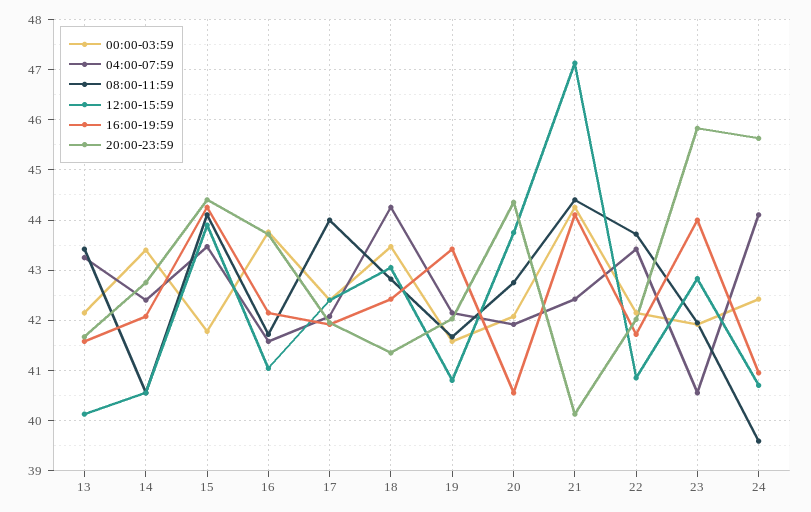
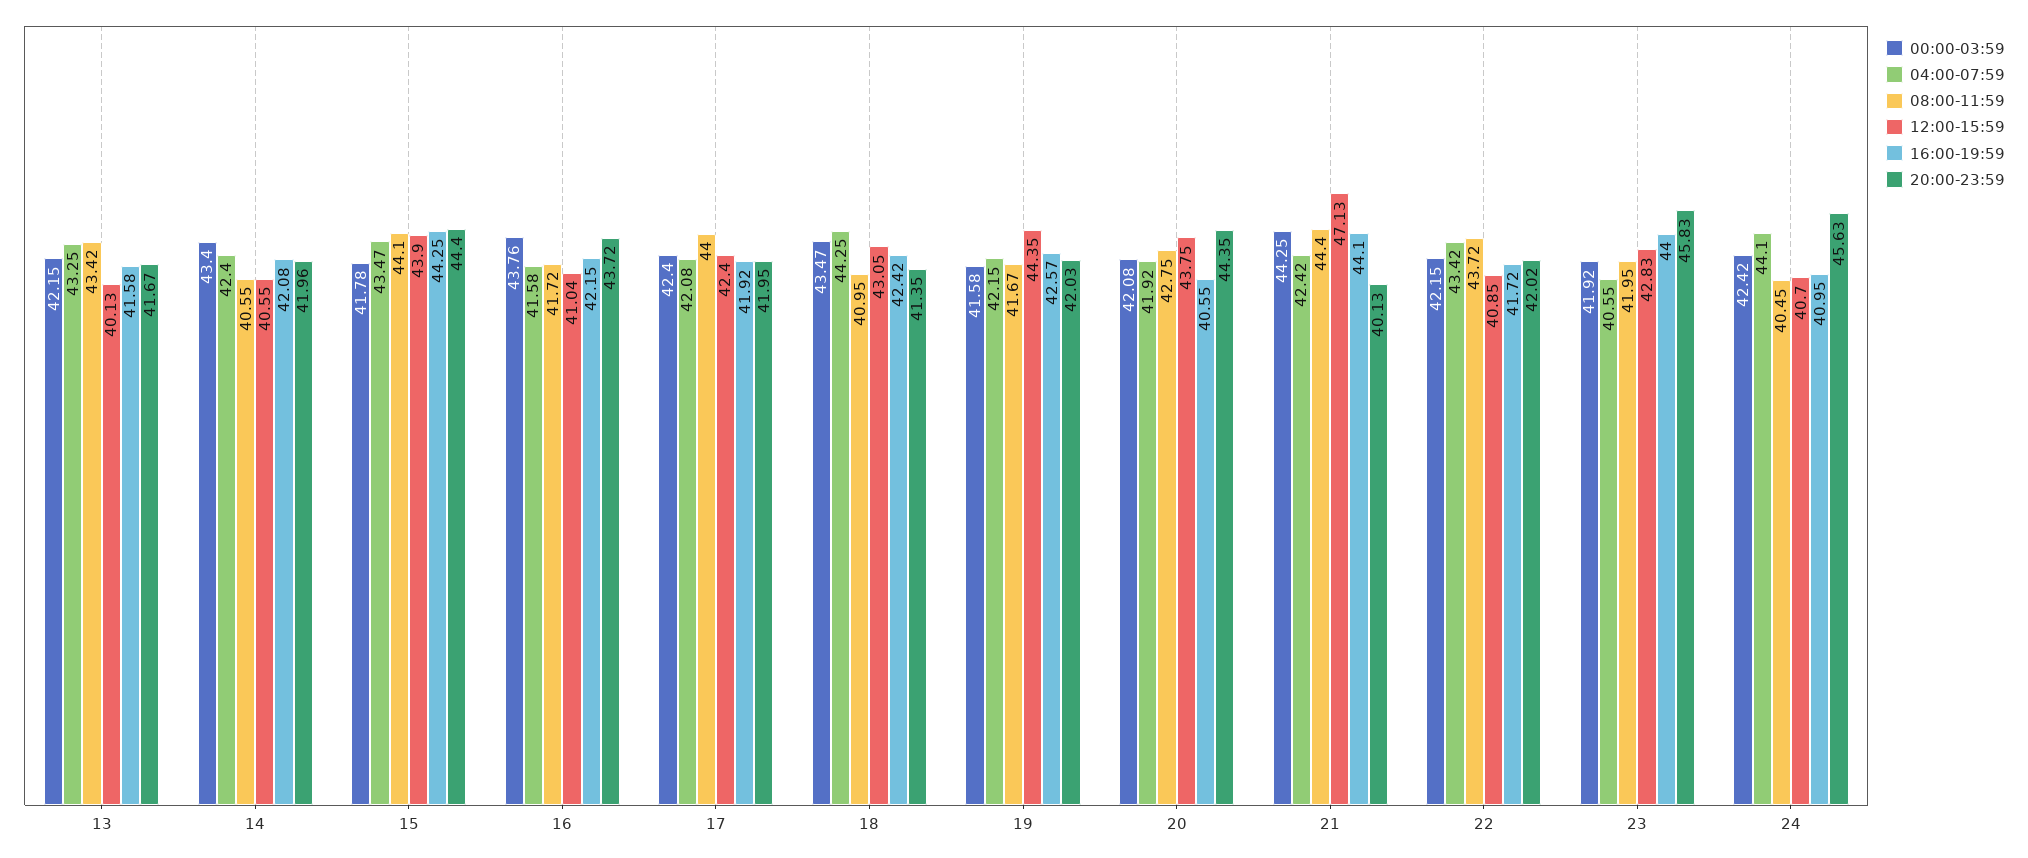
  {
    "00:00-03:59": {
      "13": 42.15,
      "14": 43.4,
      "15": 41.78,
      "16": 43.76,
      "17": 42.4,
      "18": 43.47,
      "19": 41.58,
      "20": 42.08,
      "21": 44.25,
      "22": 42.15,
      "23": 41.92,
      "24": 42.42
    },
    "04:00-07:59": {
      "13": 43.25,
      "14": 42.4,
      "15": 43.47,
      "16": 41.58,
      "17": 42.08,
      "18": 44.25,
      "19": 42.15,
      "20": 41.92,
      "21": 42.42,
      "22": 43.42,
      "23": 40.55,
      "24": 44.1
    },
    "08:00-11:59": {
      "13": 43.42,
      "14": 40.55,
      "15": 44.1,
      "16": 41.72,
      "17": 44,
-     "18": 42.8,
+     "18": 40.95,
      "19": 41.67,
      "20": 42.75,
      "21": 44.4,
      "22": 43.72,
      "23": 41.95,
-     "24": 39.6
+     "24": 40.45
    },
    "12:00-15:59": {
      "13": 40.13,
      "14": 40.55,
      "15": 43.9,
      "16": 41.04,
      "17": 42.4,
      "18": 43.05,
-     "19": 40.8,
+     "19": 44.35,
      "20": 43.75,
      "21": 47.13,
      "22": 40.85,
      "23": 42.83,
      "24": 40.7
    },
    "16:00-19:59": {
      "13": 41.58,
      "14": 42.08,
      "15": 44.25,
      "16": 42.15,
      "17": 41.92,
      "18": 42.42,
-     "19": 43.4,
+     "19": 42.57,
      "20": 40.55,
      "21": 44.1,
      "22": 41.72,
      "23": 44,
      "24": 40.95
    },
    "20:00-23:59": {
      "13": 41.67,
-     "14": 42.8,
+     "14": 41.96,
      "15": 44.4,
      "16": 43.72,
      "17": 41.95,
      "18": 41.35,
      "19": 42.03,
      "20": 44.35,
      "21": 40.13,
      "22": 42.02,
      "23": 45.83,
      "24": 45.63
    }
  }

